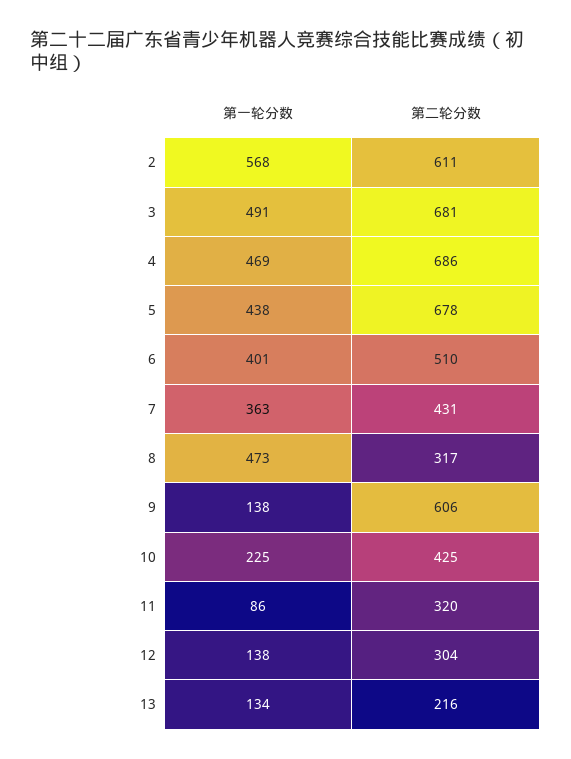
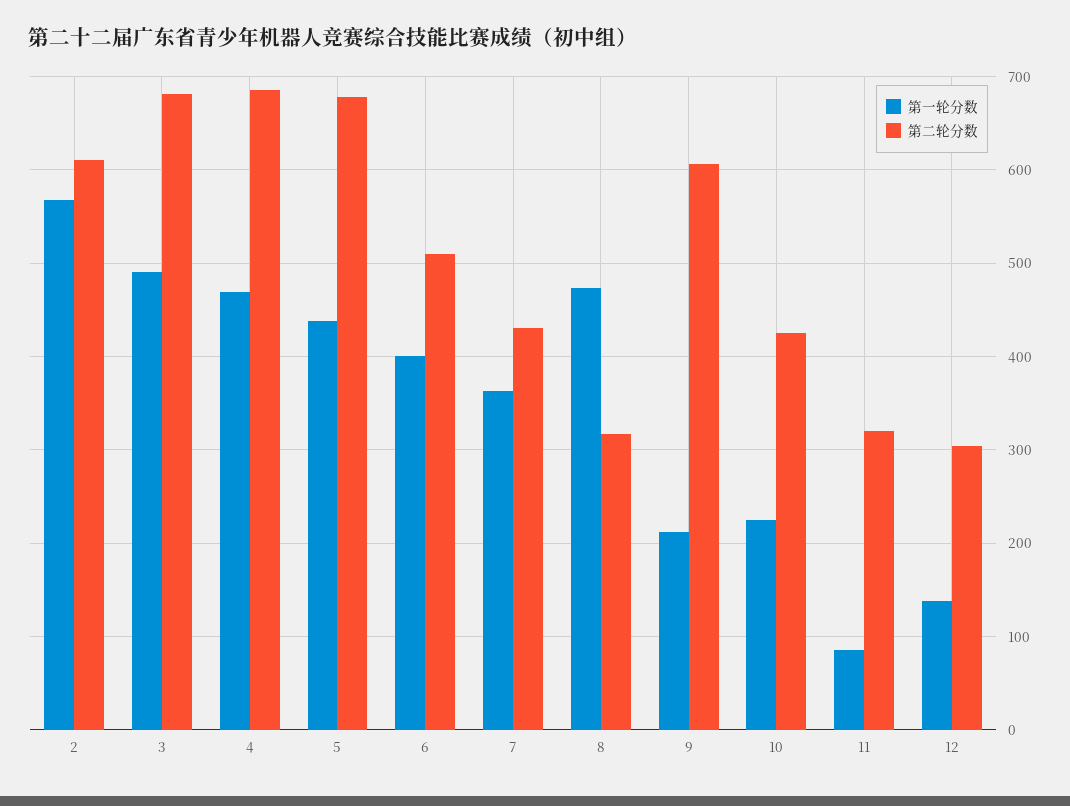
  {
    "第一轮分数": {
      "2": 568,
      "3": 491,
      "4": 469,
      "5": 438,
      "6": 401,
      "7": 363,
      "8": 473,
-     "9": 138,
+     "9": 210,
      "10": 225,
      "11": 86,
-     "12": 138,
+     "12": 138
-     "13": 134
    },
    "第二轮分数": {
      "2": 611,
      "3": 681,
      "4": 686,
      "5": 678,
      "6": 510,
      "7": 431,
      "8": 317,
      "9": 606,
      "10": 425,
      "11": 320,
-     "12": 304,
+     "12": 304
-     "13": 216
    }
  }

